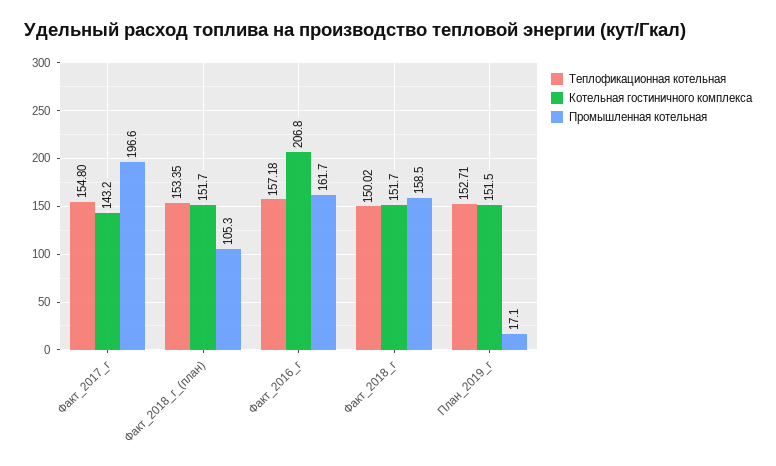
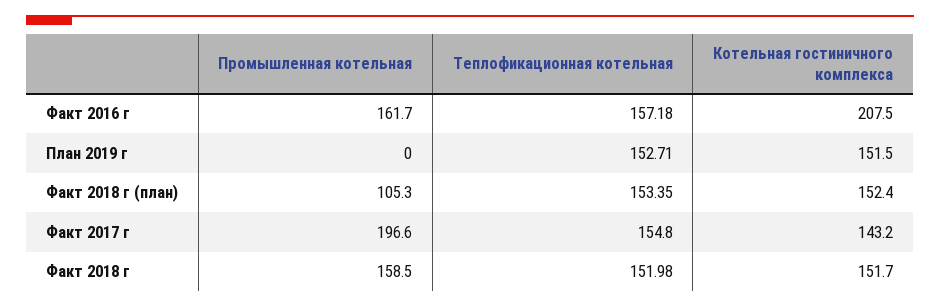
  {
    "Теплофикационная котельная": {
      "Факт_2017_г": 154.8,
      "Факт_2018_г_(план)": 153.35,
      "Факт_2016_г": 157.18,
-     "Факт_2018_г": 150.02,
+     "Факт_2018_г": 151.98,
      "План_2019_г": 152.71
    },
    "Котельная гостиничного комплекса": {
      "Факт_2017_г": 143.2,
-     "Факт_2018_г_(план)": 151.7,
+     "Факт_2018_г_(план)": 152.4,
-     "Факт_2016_г": 206.8,
+     "Факт_2016_г": 207.5,
      "Факт_2018_г": 151.7,
      "План_2019_г": 151.5
    },
    "Промышленная котельная": {
      "Факт_2017_г": 196.6,
      "Факт_2018_г_(план)": 105.3,
      "Факт_2016_г": 161.7,
      "Факт_2018_г": 158.5,
-     "План_2019_г": 17.1
+     "План_2019_г": 0
    }
  }

